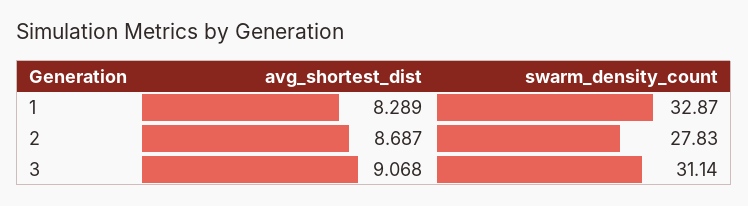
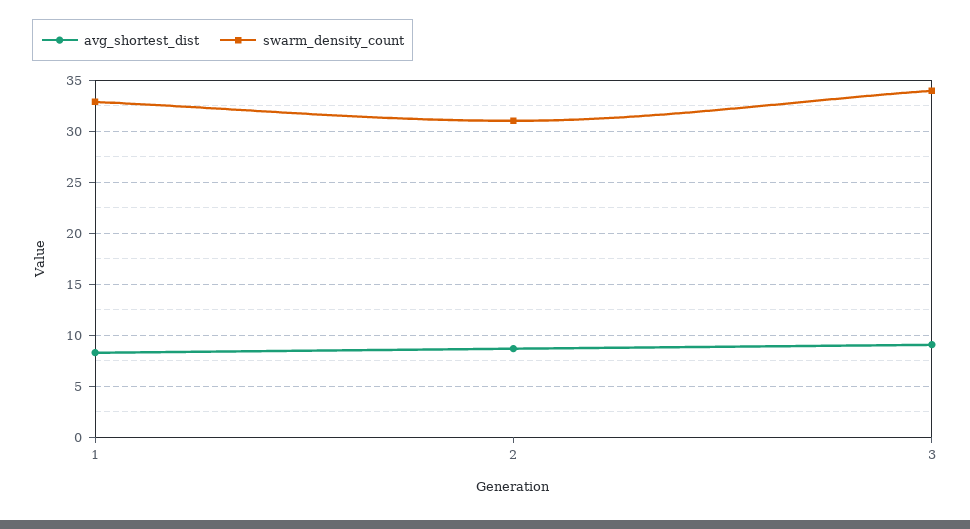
  {
    "avg_shortest_dist": {
      "1": 8.289,
      "2": 8.687,
      "3": 9.068
    },
    "swarm_density_count": {
      "1": 32.87,
-     "2": 27.83,
+     "2": 31,
-     "3": 31.14
+     "3": 34
    }
  }

